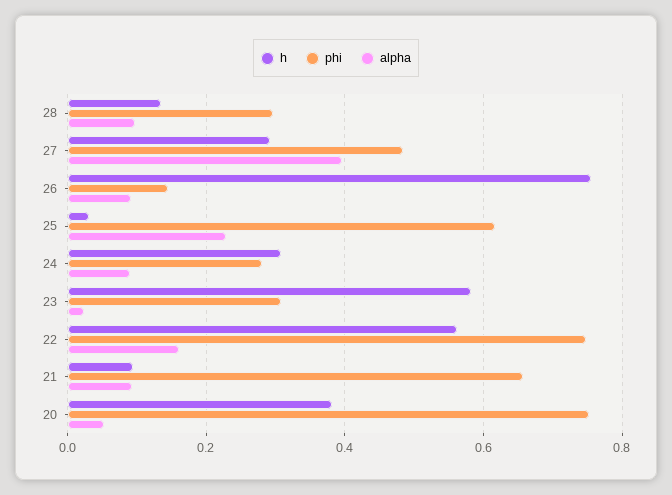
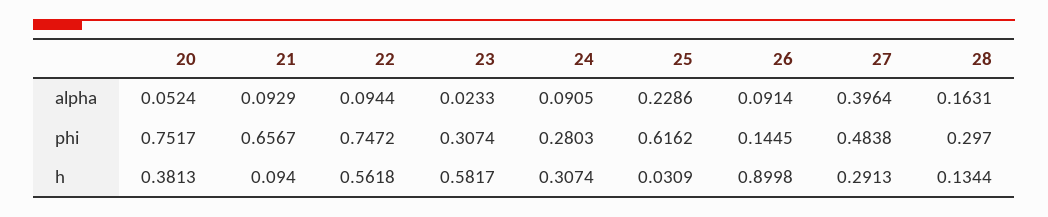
  {
    "h": {
      "28": 0.1344,
      "27": 0.2913,
-     "26": 0.76,
+     "26": 0.8998,
      "25": 0.0309,
      "24": 0.3074,
      "23": 0.5817,
      "22": 0.5618,
      "21": 0.094,
      "20": 0.3813
    },
    "phi": {
      "28": 0.297,
      "27": 0.4838,
      "26": 0.1445,
      "25": 0.6162,
      "24": 0.2803,
      "23": 0.3074,
      "22": 0.7472,
      "21": 0.6567,
      "20": 0.7517
    },
    "alpha": {
-     "28": 0.1,
+     "28": 0.1631,
      "27": 0.3964,
      "26": 0.0914,
      "25": 0.2286,
      "24": 0.0905,
      "23": 0.0233,
-     "22": 0.16,
+     "22": 0.0944,
      "21": 0.0929,
      "20": 0.0524
    }
  }

